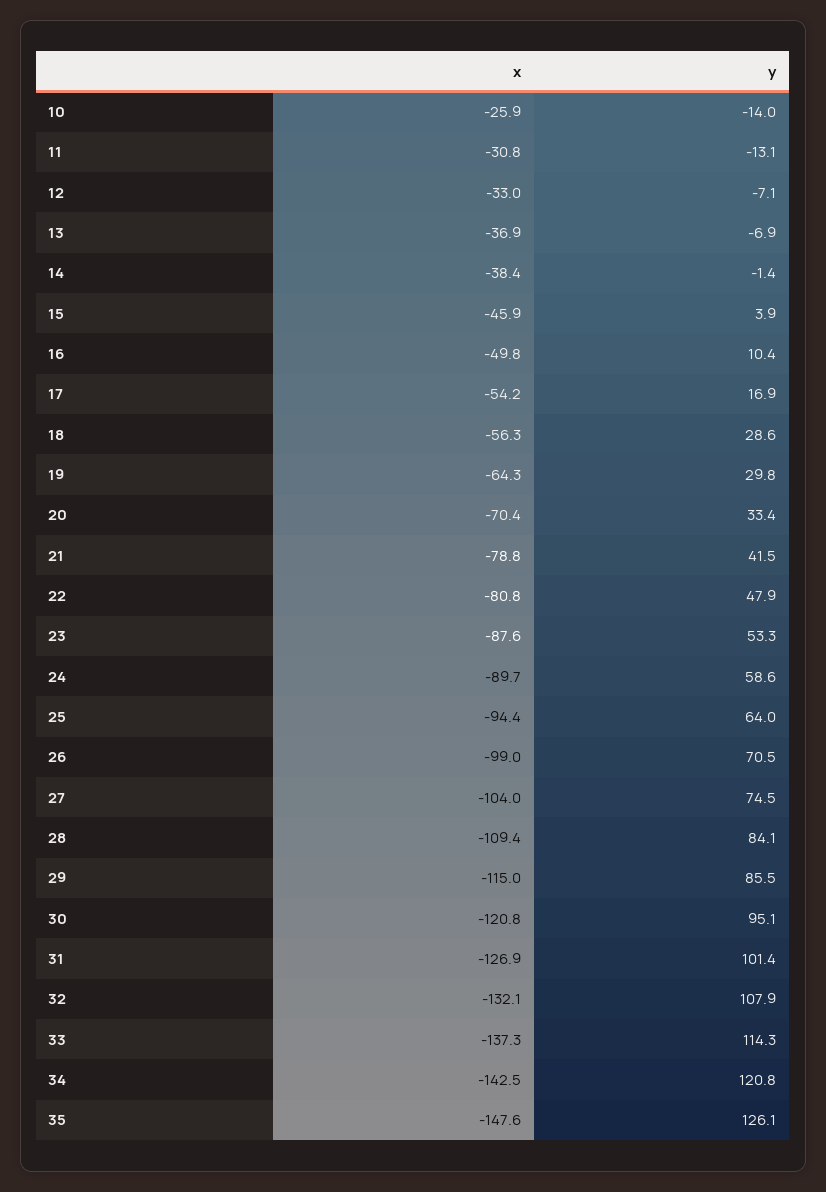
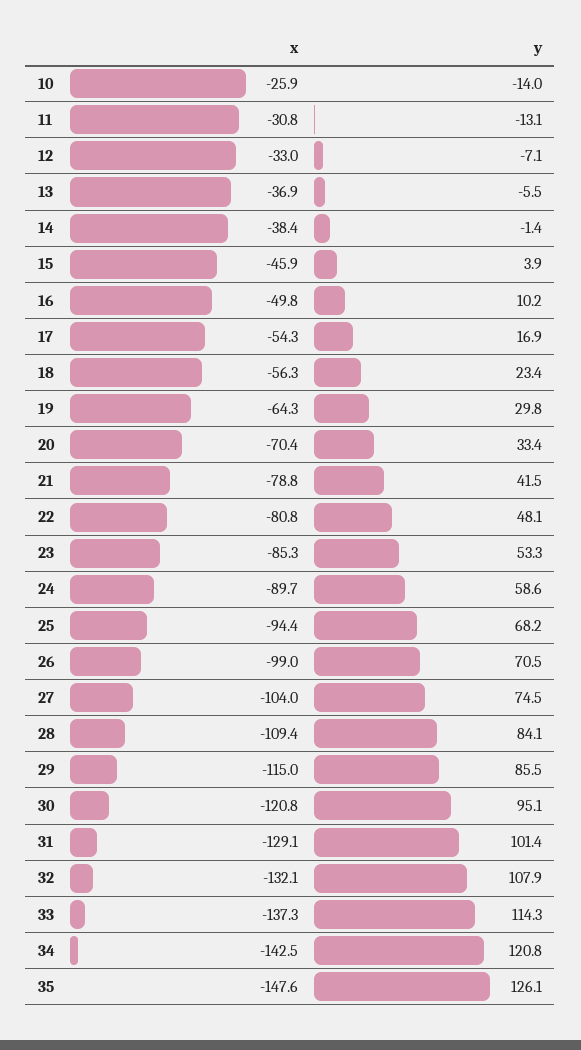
  {
    "x": {
      "10": -25.9,
      "11": -30.8,
      "12": -33,
      "13": -36.9,
      "14": -38.4,
      "15": -45.9,
      "16": -49.8,
-     "17": -54.2,
+     "17": -54.3,
      "18": -56.3,
      "19": -64.3,
      "20": -70.4,
      "21": -78.8,
      "22": -80.8,
-     "23": -87.6,
+     "23": -85.3,
      "24": -89.7,
      "25": -94.4,
      "26": -99,
      "27": -104,
      "28": -109.4,
      "29": -115,
      "30": -120.8,
-     "31": -126.9,
+     "31": -129.1,
      "32": -132.1,
      "33": -137.3,
      "34": -142.5,
      "35": -147.6
    },
    "y": {
      "10": -14,
      "11": -13.1,
      "12": -7.1,
-     "13": -6.9,
+     "13": -5.5,
      "14": -1.4,
      "15": 3.9,
-     "16": 10.4,
+     "16": 10.2,
      "17": 16.9,
-     "18": 28.6,
+     "18": 23.4,
      "19": 29.8,
      "20": 33.4,
      "21": 41.5,
-     "22": 47.9,
+     "22": 48.1,
      "23": 53.3,
      "24": 58.6,
-     "25": 64,
+     "25": 68.2,
      "26": 70.5,
      "27": 74.5,
      "28": 84.1,
      "29": 85.5,
      "30": 95.1,
      "31": 101.4,
      "32": 107.9,
      "33": 114.3,
      "34": 120.8,
      "35": 126.1
    }
  }

